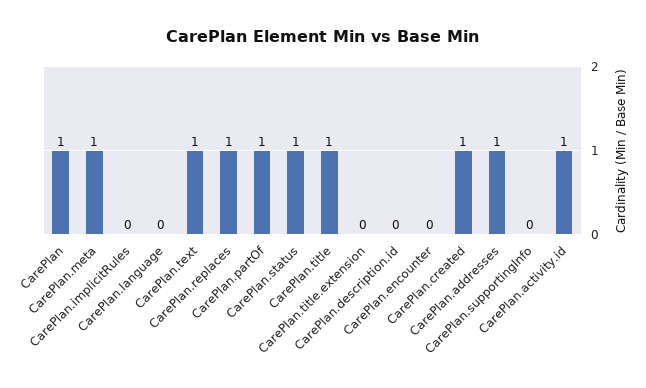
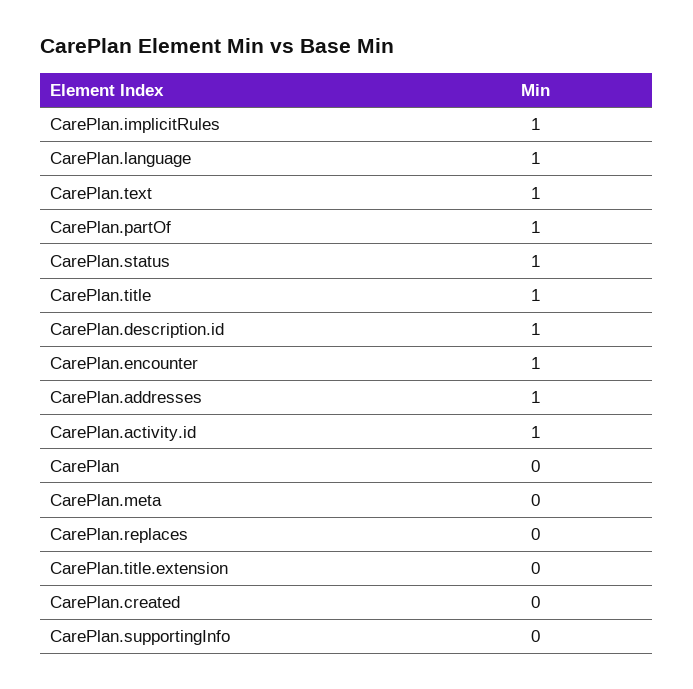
  {
-   "CarePlan": 1,
+   "CarePlan": 0,
-   "CarePlan.meta": 1,
+   "CarePlan.meta": 0,
-   "CarePlan.implicitRules": 0,
+   "CarePlan.implicitRules": 1,
-   "CarePlan.language": 0,
+   "CarePlan.language": 1,
    "CarePlan.text": 1,
-   "CarePlan.replaces": 1,
+   "CarePlan.replaces": 0,
    "CarePlan.partOf": 1,
    "CarePlan.status": 1,
    "CarePlan.title": 1,
    "CarePlan.title.extension": 0,
-   "CarePlan.description.id": 0,
+   "CarePlan.description.id": 1,
-   "CarePlan.encounter": 0,
+   "CarePlan.encounter": 1,
-   "CarePlan.created": 1,
+   "CarePlan.created": 0,
    "CarePlan.addresses": 1,
    "CarePlan.supportingInfo": 0,
    "CarePlan.activity.id": 1
  }

